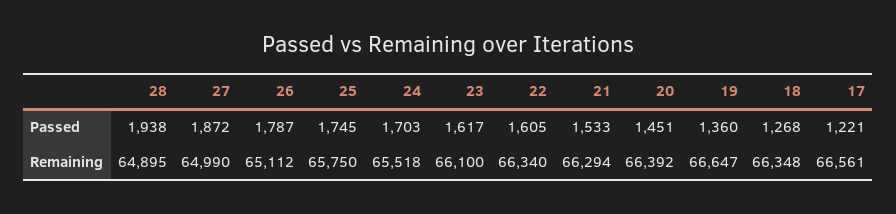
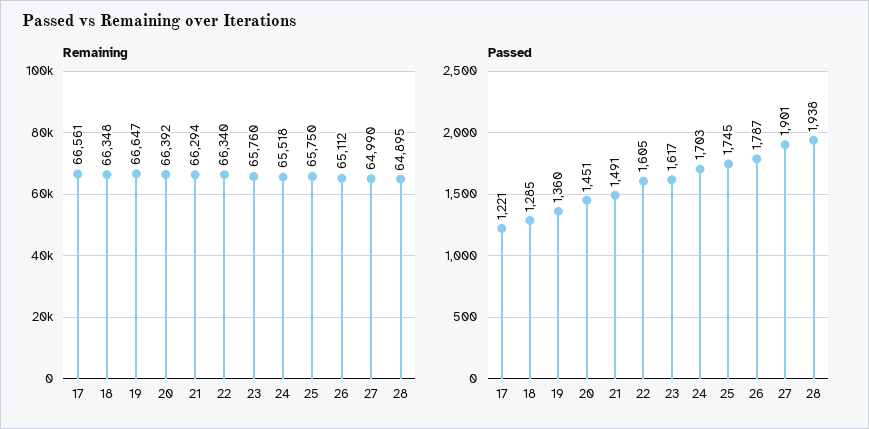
  {
    "Passed": {
      "28": 1938,
-     "27": 1872,
+     "27": 1901,
      "26": 1787,
      "25": 1745,
      "24": 1703,
      "23": 1617,
      "22": 1605,
-     "21": 1533,
+     "21": 1491,
      "20": 1451,
      "19": 1360,
-     "18": 1268,
+     "18": 1285,
      "17": 1221
    },
    "Remaining": {
      "28": 64895,
      "27": 64990,
      "26": 65112,
      "25": 65750,
      "24": 65518,
-     "23": 66100,
+     "23": 65760,
      "22": 66340,
      "21": 66294,
      "20": 66392,
      "19": 66647,
      "18": 66348,
      "17": 66561
    }
  }

